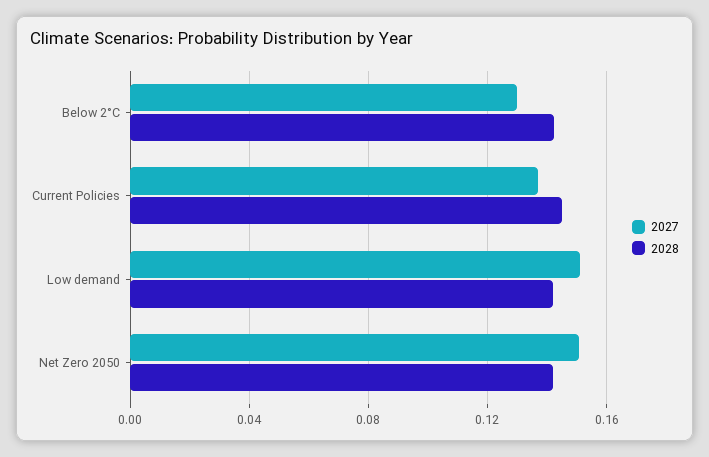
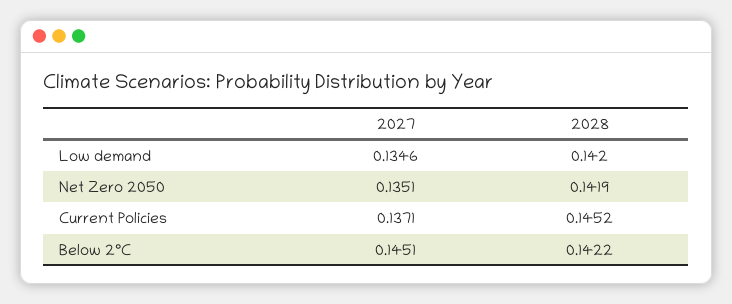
  {
    "2027": {
-     "Below 2°C": 0.13,
+     "Below 2°C": 0.1451,
      "Current Policies": 0.1371,
-     "Low demand": 0.15,
+     "Low demand": 0.1346,
-     "Net Zero 2050": 0.15
+     "Net Zero 2050": 0.1351
    },
    "2028": {
      "Below 2°C": 0.1422,
      "Current Policies": 0.1452,
      "Low demand": 0.142,
      "Net Zero 2050": 0.1419
    }
  }

